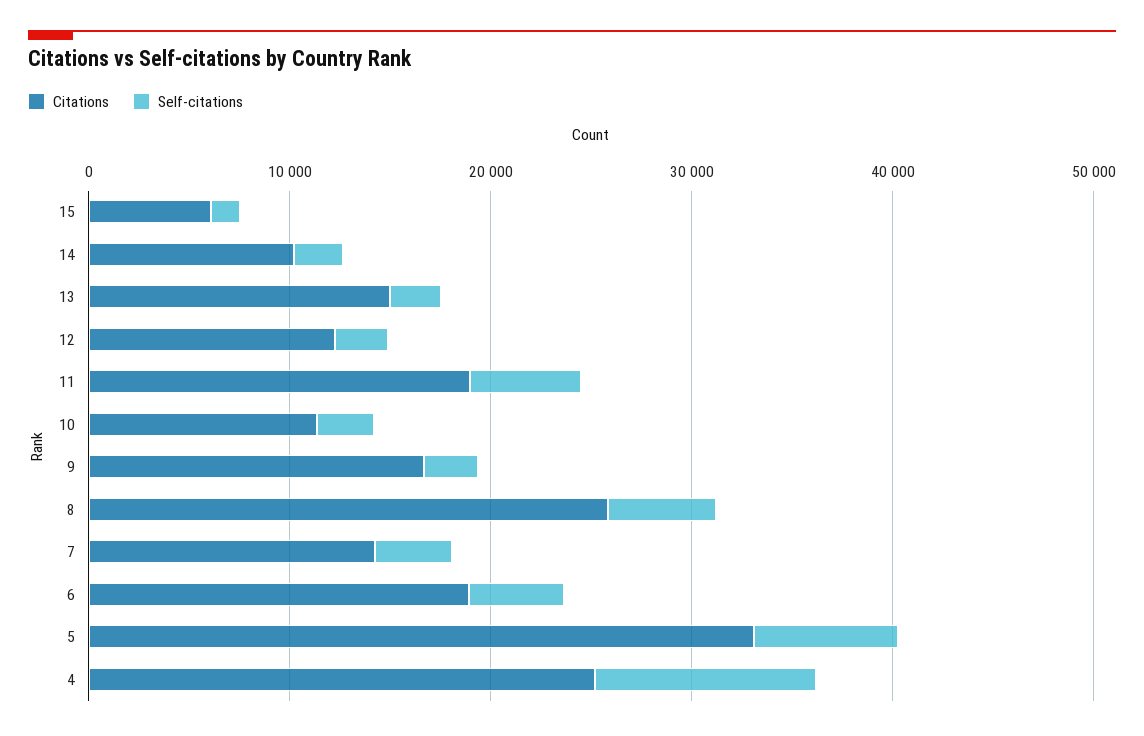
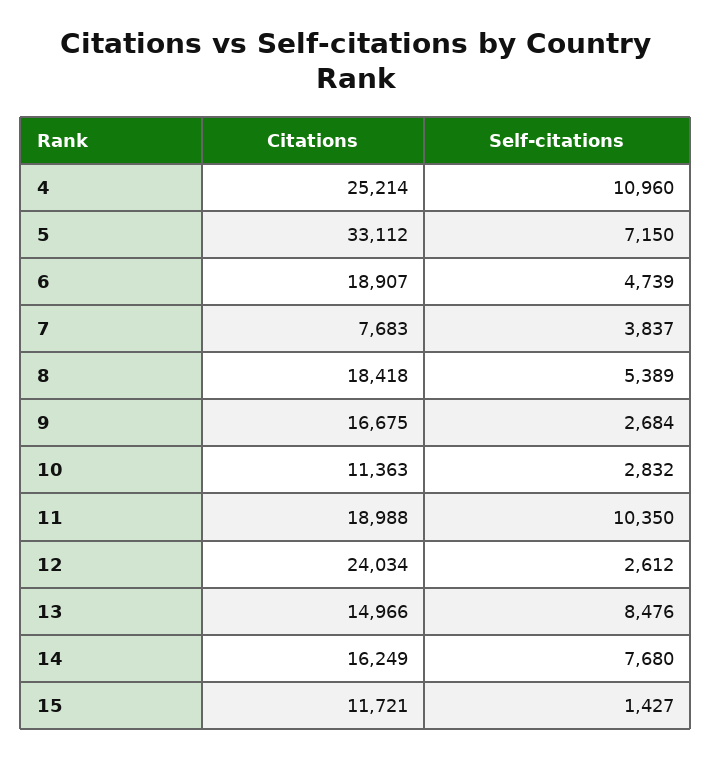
  {
    "Citations": {
-     "15": 6000,
+     "15": 11721,
-     "14": 10000,
+     "14": 16249,
      "13": 14966,
-     "12": 12000,
+     "12": 24034,
      "11": 18988,
      "10": 11363,
      "9": 16675,
-     "8": 26000,
+     "8": 18418,
-     "7": 14000,
+     "7": 7683,
      "6": 18907,
      "5": 33112,
      "4": 25214
    },
    "Self-citations": {
      "15": 1427,
-     "14": 2000,
+     "14": 7680,
-     "13": 2000,
+     "13": 8476,
      "12": 2612,
-     "11": 6000,
+     "11": 10350,
      "10": 2832,
      "9": 2684,
      "8": 5389,
      "7": 3837,
      "6": 4739,
      "5": 7150,
      "4": 10960
    }
  }

